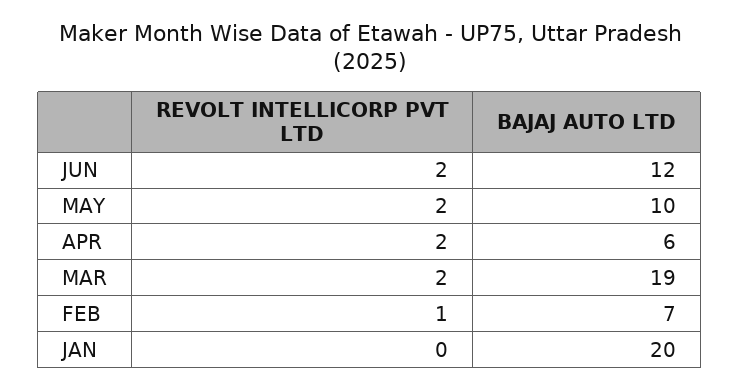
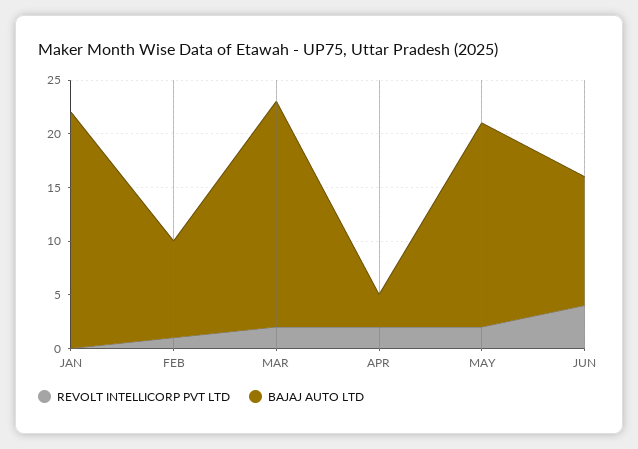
  {
    "REVOLT INTELLICORP PVT LTD": {
-     "JUN": 2,
+     "JUN": 4,
      "MAY": 2,
      "APR": 2,
      "MAR": 2,
      "FEB": 1,
      "JAN": 0
    },
    "BAJAJ AUTO LTD": {
      "JUN": 12,
-     "MAY": 10,
+     "MAY": 19,
-     "APR": 6,
+     "APR": 3,
-     "MAR": 19,
+     "MAR": 21,
-     "FEB": 7,
+     "FEB": 9,
-     "JAN": 20
+     "JAN": 22
    }
  }

